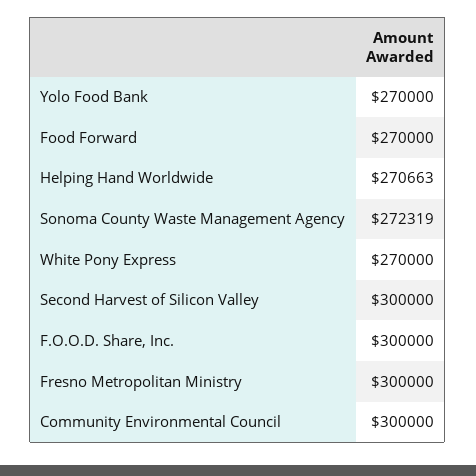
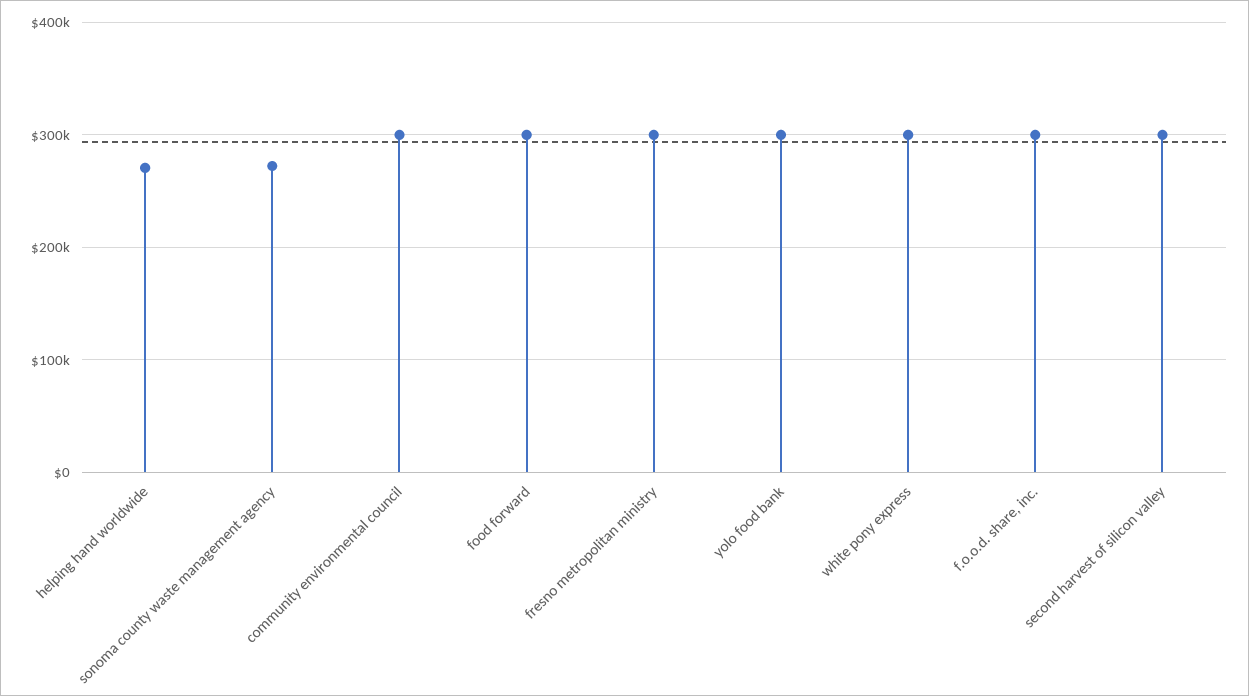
  {
-   "Yolo Food Bank": 270000,
+   "Yolo Food Bank": 300000,
-   "Food Forward": 270000,
+   "Food Forward": 300000,
    "Helping Hand Worldwide": 270663,
    "Sonoma County Waste Management Agency": 272319,
-   "White Pony Express": 270000,
+   "White Pony Express": 300000,
    "Second Harvest of Silicon Valley": 300000,
    "F.O.O.D. Share, Inc.": 300000,
    "Fresno Metropolitan Ministry": 300000,
    "Community Environmental Council": 300000
  }

